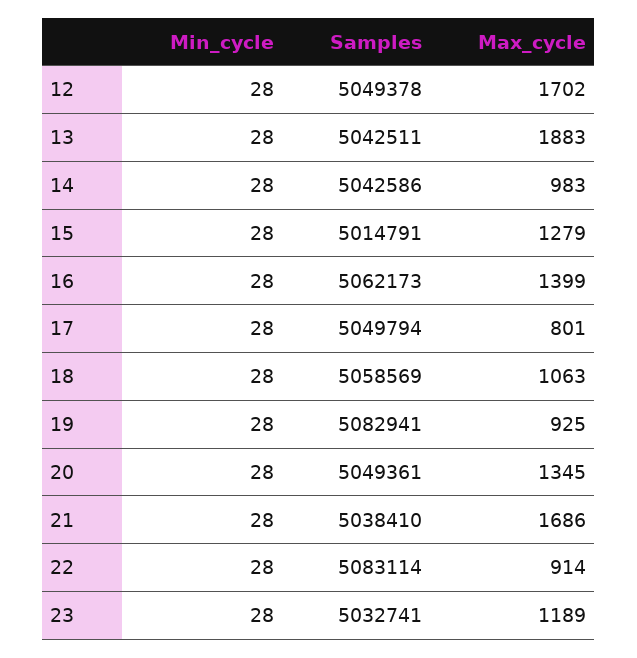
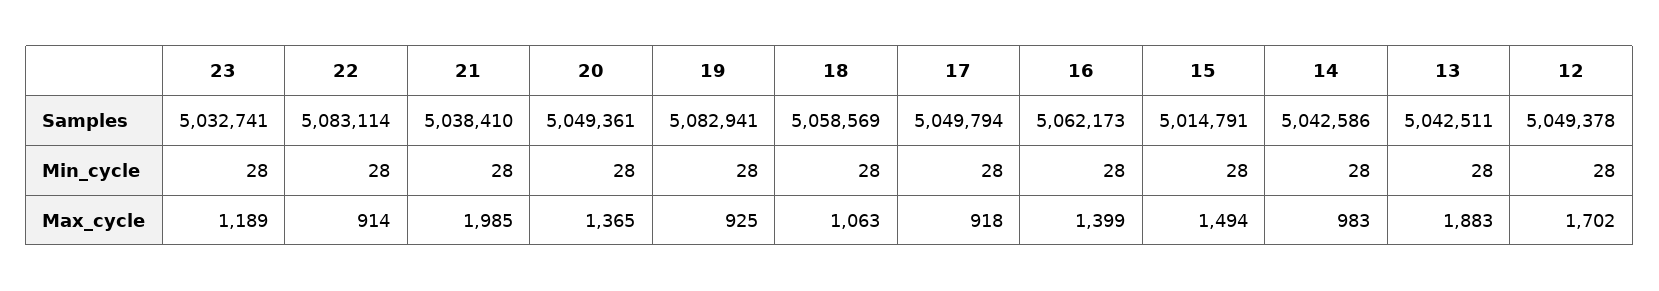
  {
    "Min_cycle": {
      "12": 28,
      "13": 28,
      "14": 28,
      "15": 28,
      "16": 28,
      "17": 28,
      "18": 28,
      "19": 28,
      "20": 28,
      "21": 28,
      "22": 28,
      "23": 28
    },
    "Samples": {
      "12": 5049378,
      "13": 5042511,
      "14": 5042586,
      "15": 5014791,
      "16": 5062173,
      "17": 5049794,
      "18": 5058569,
      "19": 5082941,
      "20": 5049361,
      "21": 5038410,
      "22": 5083114,
      "23": 5032741
    },
    "Max_cycle": {
      "12": 1702,
      "13": 1883,
      "14": 983,
-     "15": 1279,
+     "15": 1494,
      "16": 1399,
-     "17": 801,
+     "17": 918,
      "18": 1063,
      "19": 925,
-     "20": 1345,
+     "20": 1365,
-     "21": 1686,
+     "21": 1985,
      "22": 914,
      "23": 1189
    }
  }

